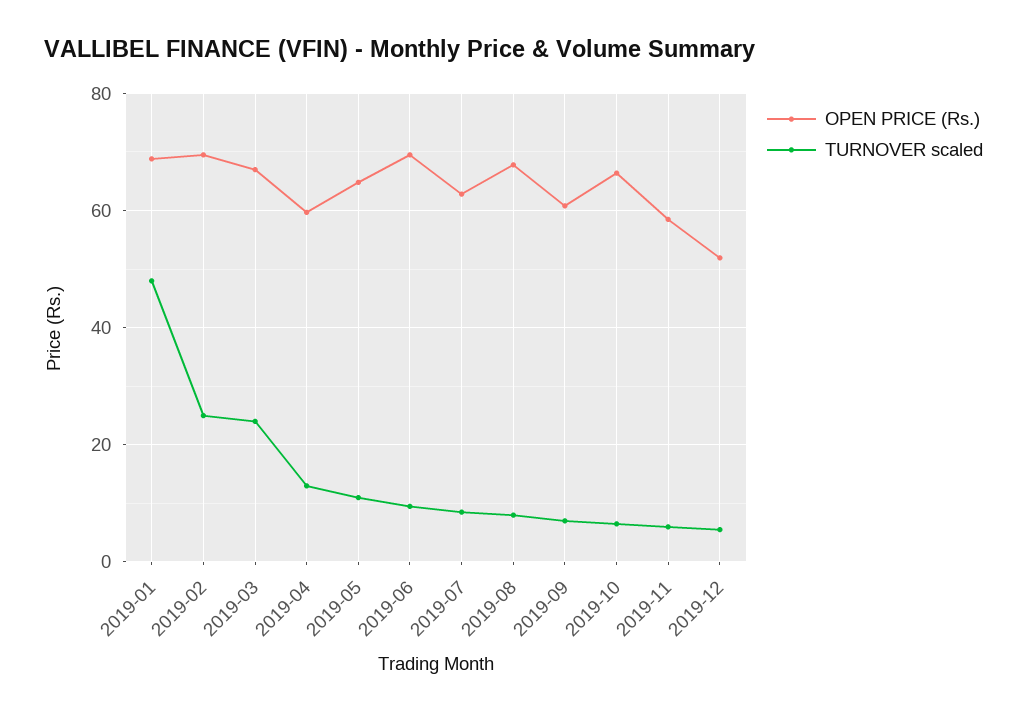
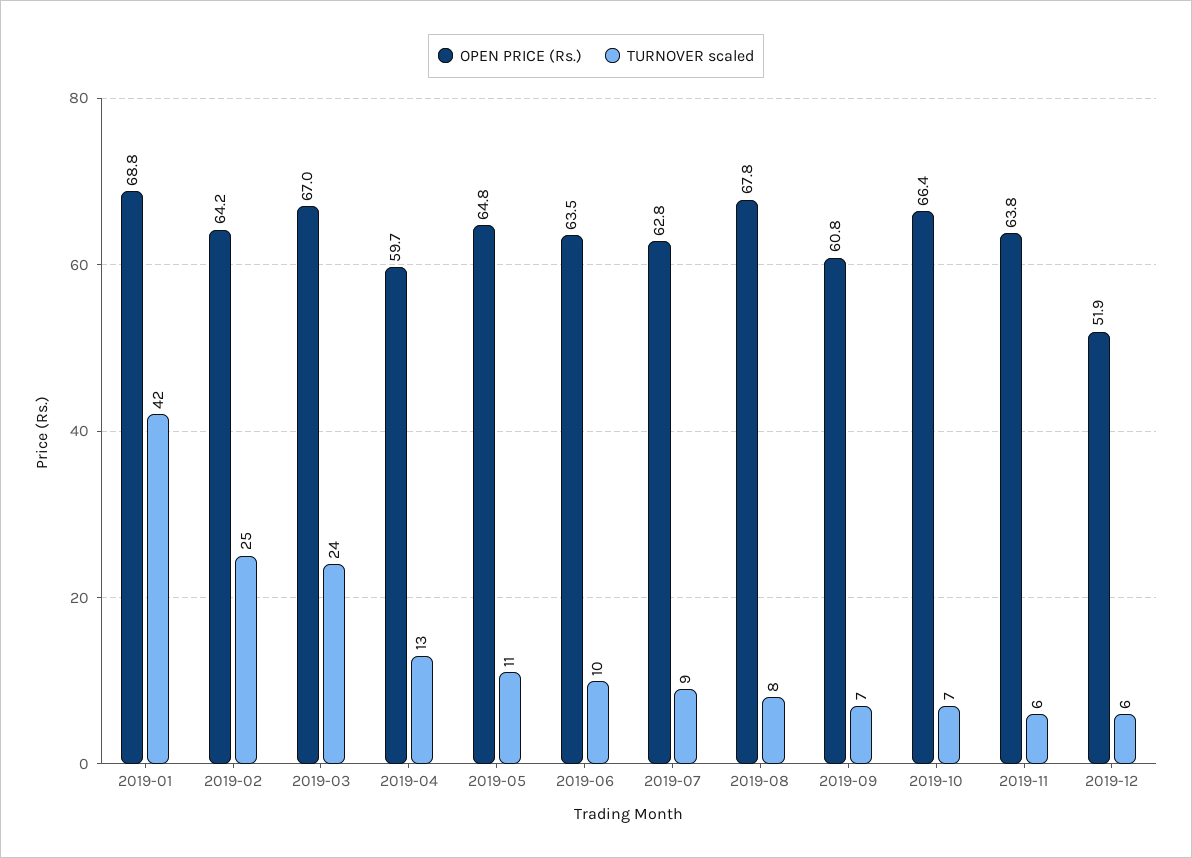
  {
    "OPEN PRICE (Rs.)": {
      "2019-01": 68.8,
-     "2019-02": 70,
+     "2019-02": 64.2,
      "2019-03": 67,
      "2019-04": 59.7,
      "2019-05": 64.8,
-     "2019-06": 70,
+     "2019-06": 63.5,
      "2019-07": 62.8,
      "2019-08": 67.8,
      "2019-09": 60.8,
      "2019-10": 66.4,
-     "2019-11": 58,
+     "2019-11": 63.8,
      "2019-12": 51.9
    },
    "TURNOVER scaled": {
-     "2019-01": 48,
+     "2019-01": 42,
      "2019-02": 25,
      "2019-03": 24,
      "2019-04": 13,
      "2019-05": 11,
      "2019-06": 10,
      "2019-07": 9,
      "2019-08": 8,
      "2019-09": 7,
      "2019-10": 7,
      "2019-11": 6,
      "2019-12": 6
    }
  }

